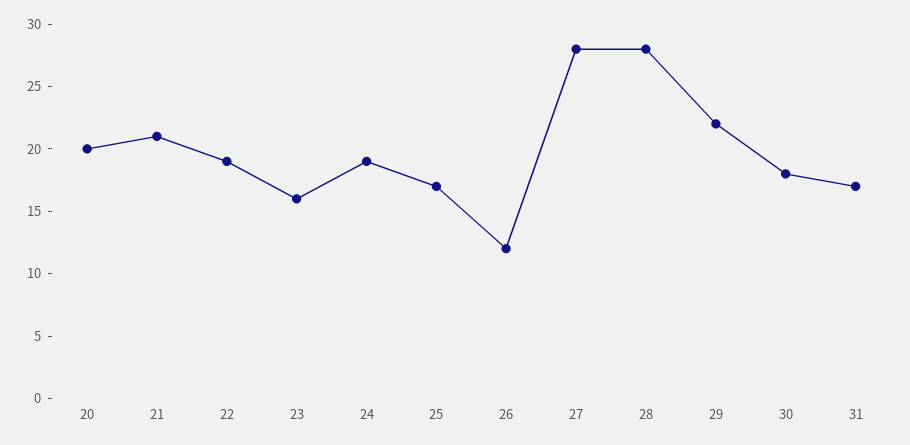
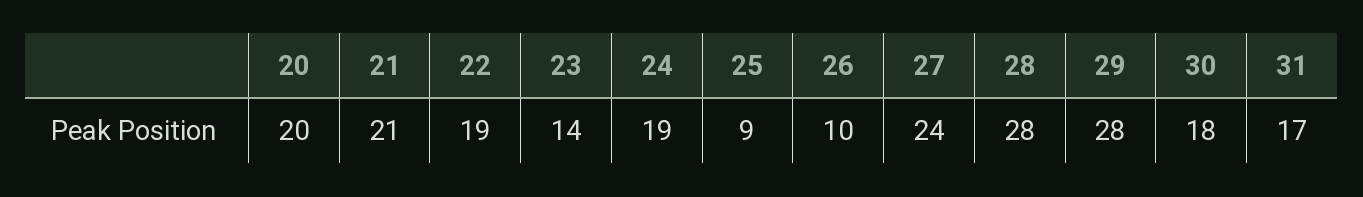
  {
    "20": 20,
    "21": 21,
    "22": 19,
-   "23": 16,
+   "23": 14,
    "24": 19,
-   "25": 17,
+   "25": 9,
-   "26": 12,
+   "26": 10,
-   "27": 28,
+   "27": 24,
    "28": 28,
-   "29": 22,
+   "29": 28,
    "30": 18,
    "31": 17
  }

